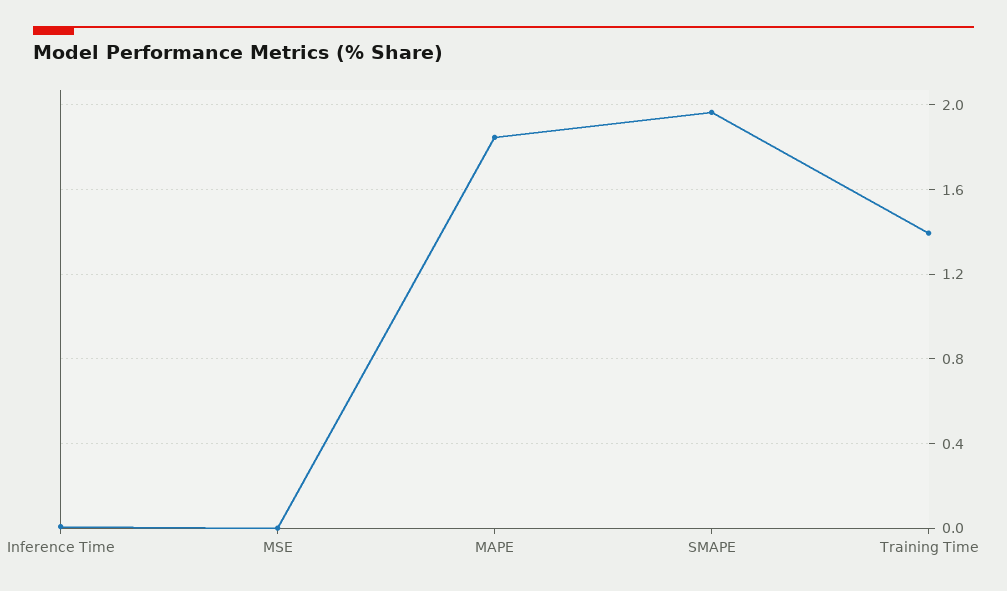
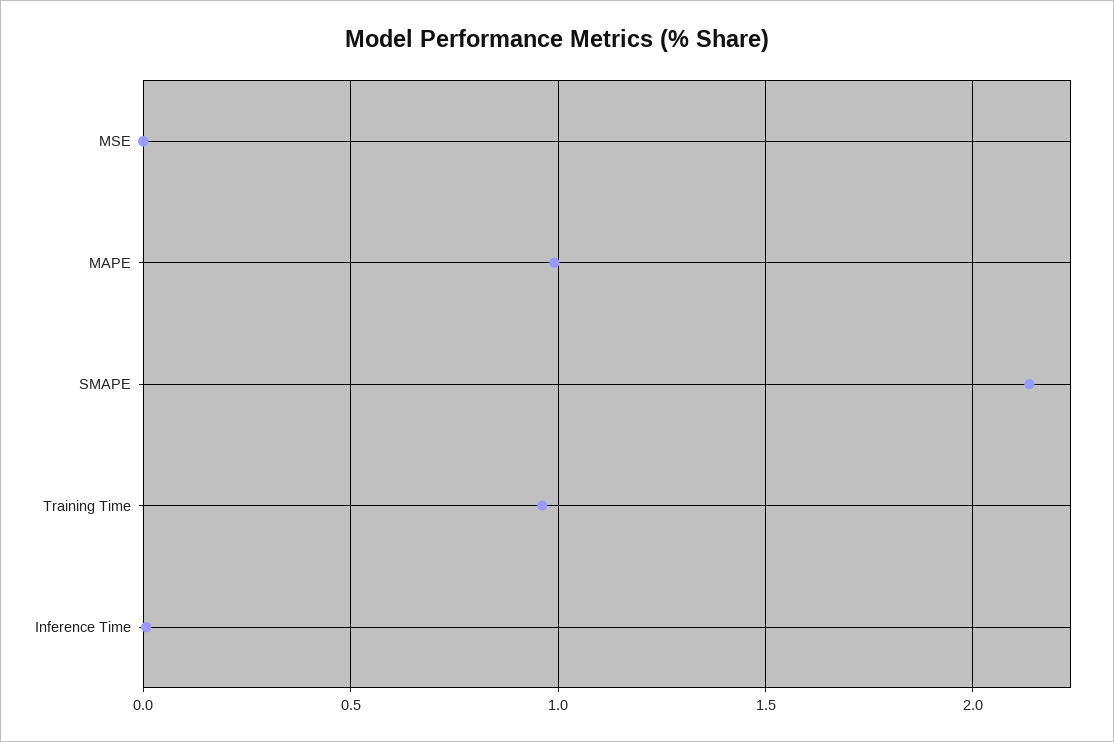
  {
    "Inference Time": 0,
    "MSE": 0,
-   "MAPE": 1.85,
+   "MAPE": 1,
-   "SMAPE": 1.95,
+   "SMAPE": 2.15,
-   "Training Time": 1.4
+   "Training Time": 0.95
  }

